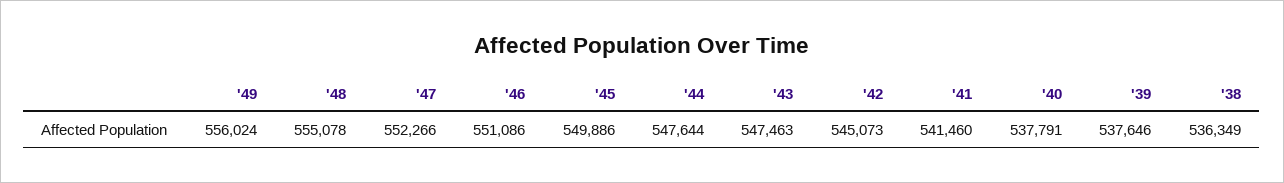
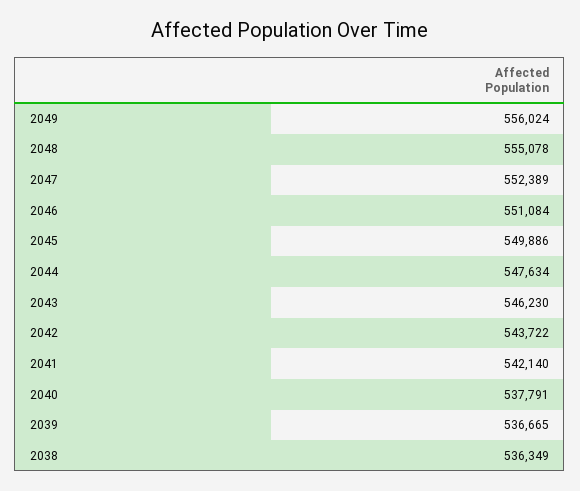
  {
    "'49": 556024,
    "'48": 555078,
-   "'47": 552266,
+   "'47": 552389,
-   "'46": 551086,
+   "'46": 551084,
    "'45": 549886,
-   "'44": 547644,
+   "'44": 547634,
-   "'43": 547463,
+   "'43": 546230,
-   "'42": 545073,
+   "'42": 543722,
-   "'41": 541460,
+   "'41": 542140,
    "'40": 537791,
-   "'39": 537646,
+   "'39": 536665,
    "'38": 536349
  }

